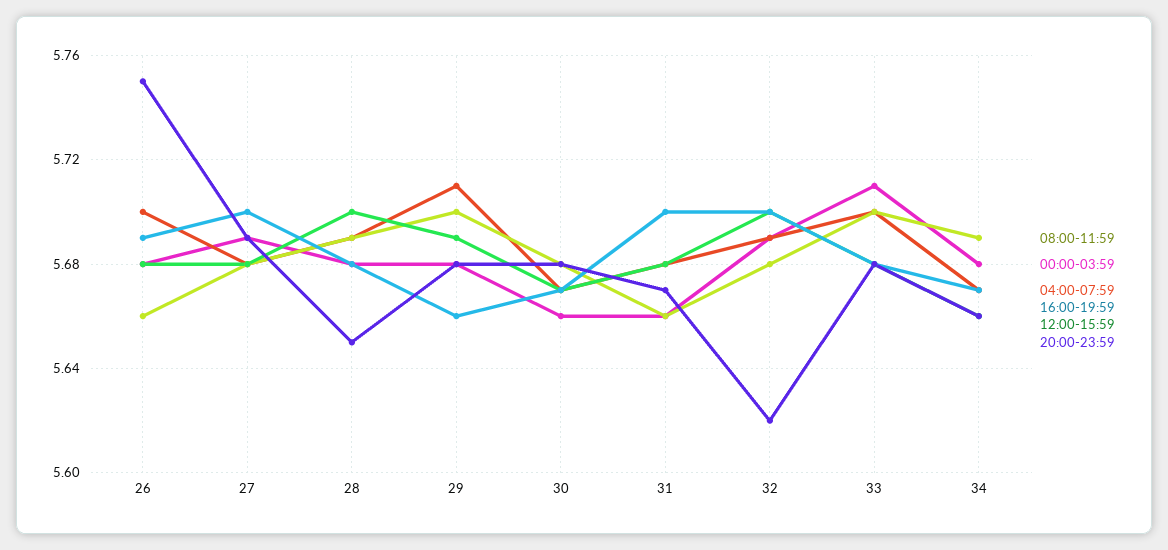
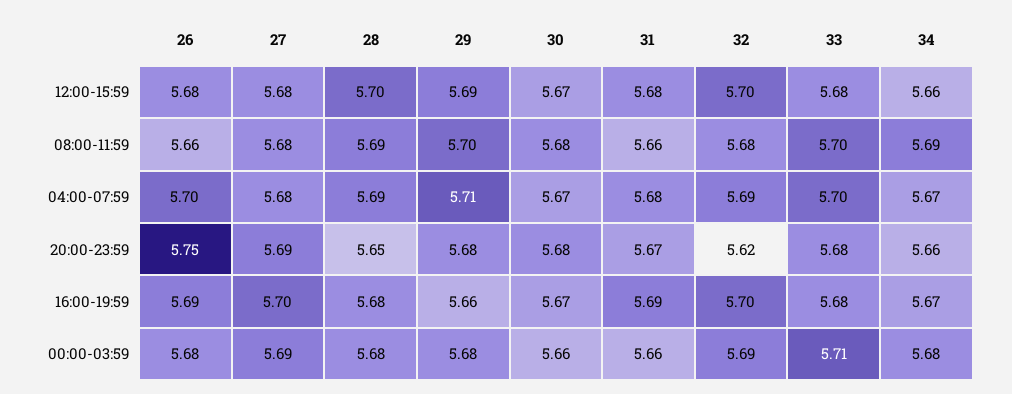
  {
    "08:00-11:59": {
      "26": 5.66,
      "27": 5.68,
      "28": 5.69,
      "29": 5.7,
      "30": 5.68,
      "31": 5.66,
      "32": 5.68,
      "33": 5.7,
      "34": 5.69
    },
    "00:00-03:59": {
      "26": 5.68,
      "27": 5.69,
      "28": 5.68,
      "29": 5.68,
      "30": 5.66,
      "31": 5.66,
      "32": 5.69,
      "33": 5.71,
      "34": 5.68
    },
    "04:00-07:59": {
      "26": 5.7,
      "27": 5.68,
      "28": 5.69,
      "29": 5.71,
      "30": 5.67,
      "31": 5.68,
      "32": 5.69,
      "33": 5.7,
      "34": 5.67
    },
    "16:00-19:59": {
      "26": 5.69,
      "27": 5.7,
      "28": 5.68,
      "29": 5.66,
      "30": 5.67,
-     "31": 5.7,
+     "31": 5.69,
      "32": 5.7,
      "33": 5.68,
      "34": 5.67
    },
    "12:00-15:59": {
      "26": 5.68,
      "27": 5.68,
      "28": 5.7,
      "29": 5.69,
      "30": 5.67,
      "31": 5.68,
      "32": 5.7,
      "33": 5.68,
      "34": 5.66
    },
    "20:00-23:59": {
      "26": 5.75,
      "27": 5.69,
      "28": 5.65,
      "29": 5.68,
      "30": 5.68,
      "31": 5.67,
      "32": 5.62,
      "33": 5.68,
      "34": 5.66
    }
  }

